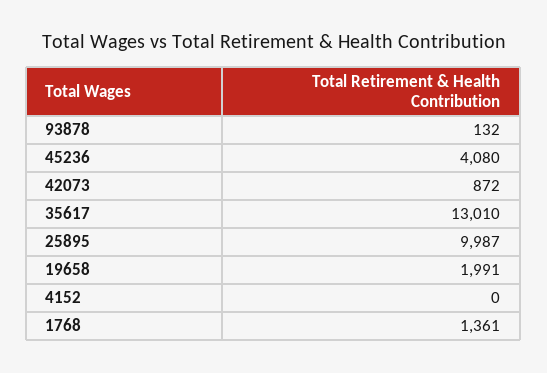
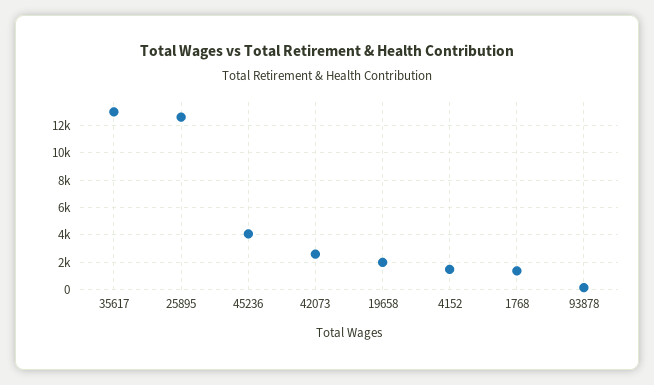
  {
    "93878": 132,
    "45236": 4080,
-   "42073": 872,
+   "42073": 2500,
    "35617": 13010,
-   "25895": 9987,
+   "25895": 12500,
    "19658": 1991,
-   "4152": 0,
+   "4152": 1500,
    "1768": 1361
  }

